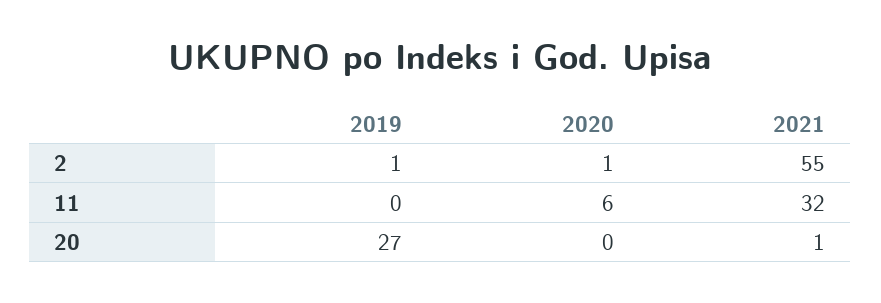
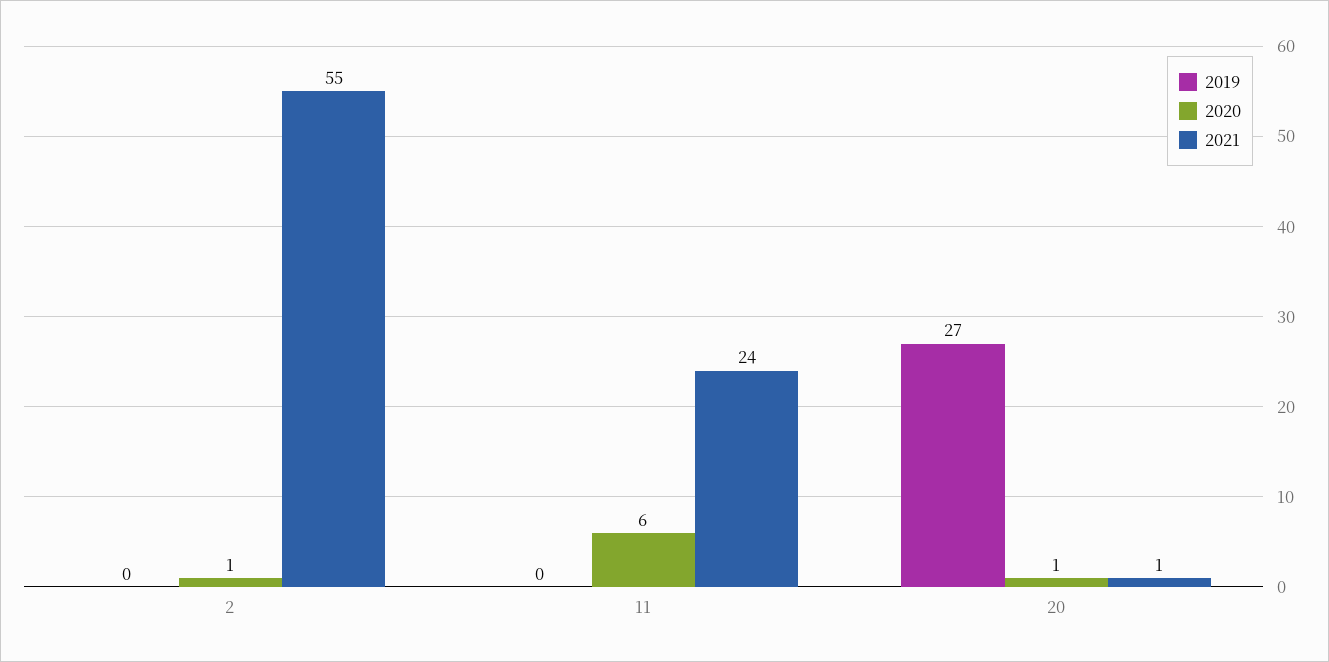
  {
    "2019": {
-     "2": 1,
+     "2": 0,
      "11": 0,
      "20": 27
    },
    "2020": {
      "2": 1,
      "11": 6,
-     "20": 0
+     "20": 1
    },
    "2021": {
      "2": 55,
-     "11": 32,
+     "11": 24,
      "20": 1
    }
  }

